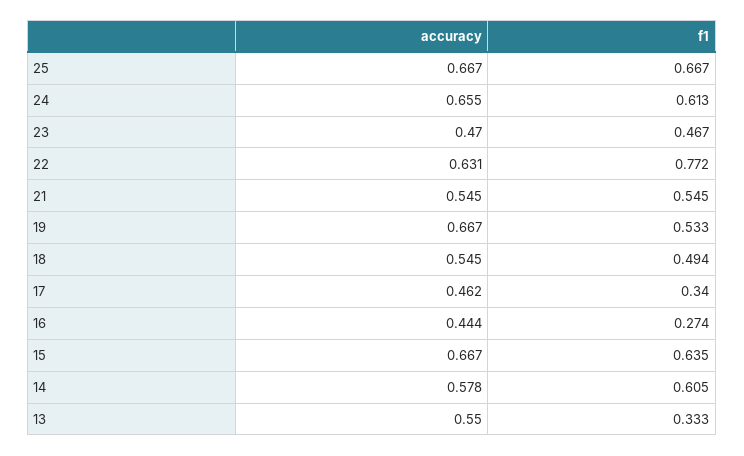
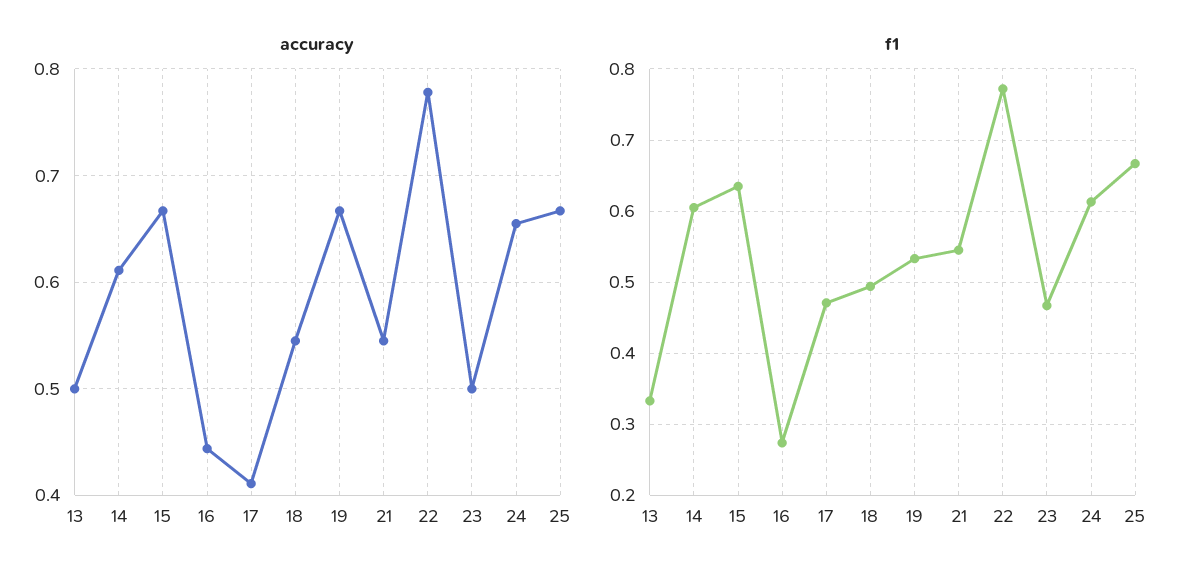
  {
    "accuracy": {
      "25": 0.667,
      "24": 0.655,
-     "23": 0.47,
+     "23": 0.5,
-     "22": 0.631,
+     "22": 0.78,
      "21": 0.545,
      "19": 0.667,
      "18": 0.545,
-     "17": 0.462,
+     "17": 0.41,
      "16": 0.444,
      "15": 0.667,
-     "14": 0.578,
+     "14": 0.61,
-     "13": 0.55
+     "13": 0.5
    },
    "f1": {
      "25": 0.667,
      "24": 0.613,
      "23": 0.467,
      "22": 0.772,
      "21": 0.545,
      "19": 0.533,
      "18": 0.494,
-     "17": 0.34,
+     "17": 0.47,
      "16": 0.274,
      "15": 0.635,
      "14": 0.605,
      "13": 0.333
    }
  }

